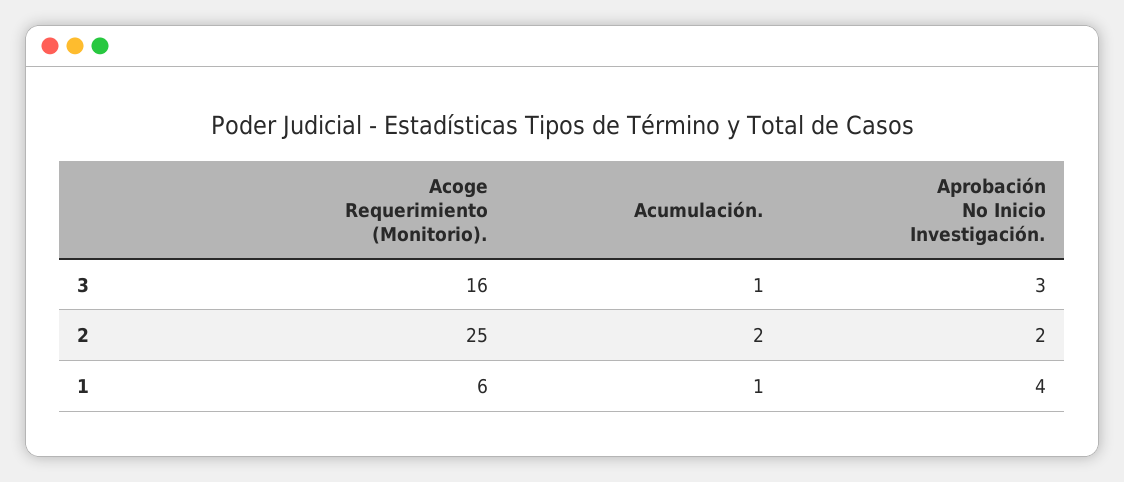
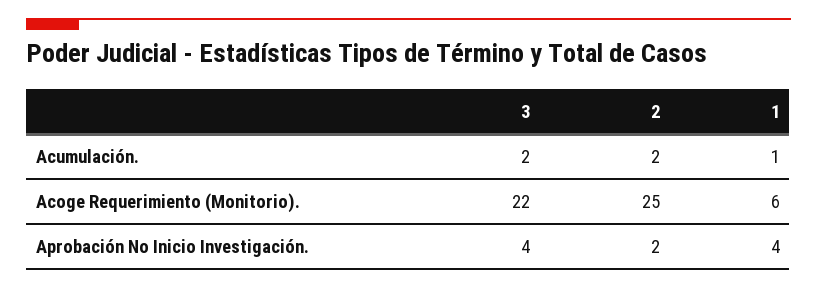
  {
    "Acoge Requerimiento (Monitorio).": {
-     "3": 16,
+     "3": 22,
      "2": 25,
      "1": 6
    },
    "Acumulación.": {
-     "3": 1,
+     "3": 2,
      "2": 2,
      "1": 1
    },
    "Aprobación No Inicio Investigación.": {
-     "3": 3,
+     "3": 4,
      "2": 2,
      "1": 4
    }
  }

